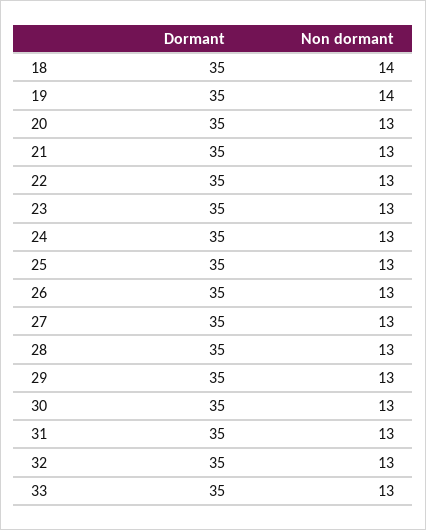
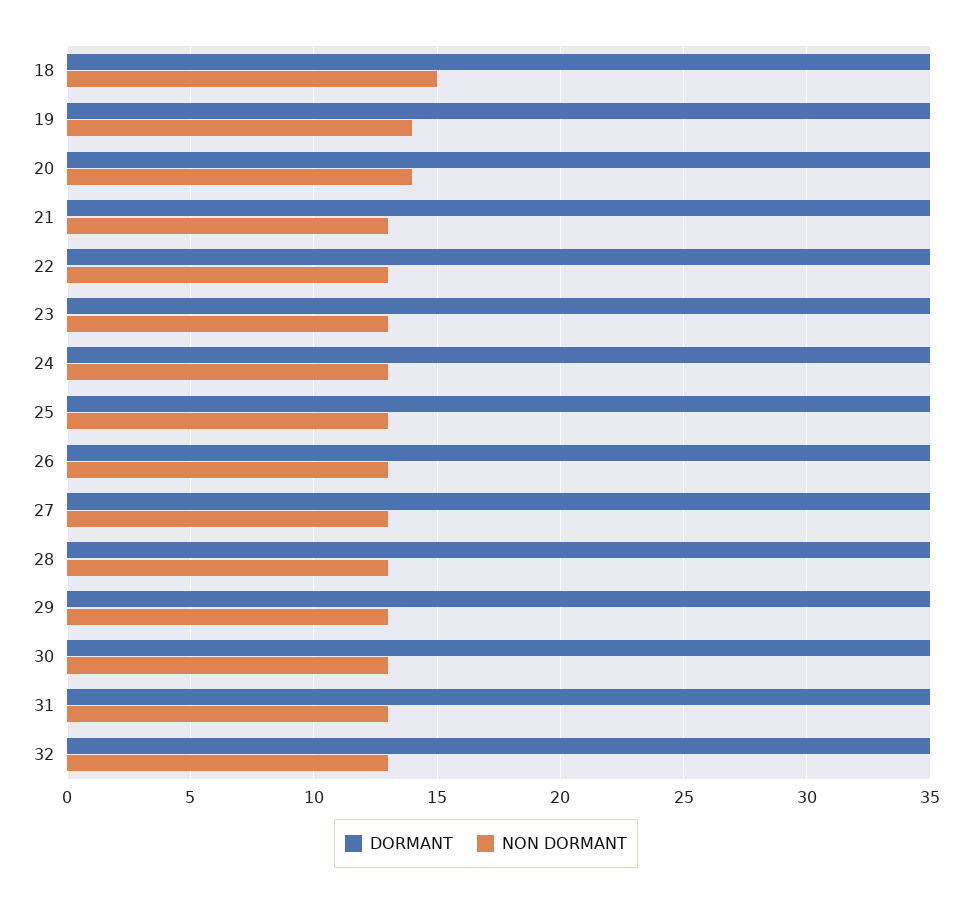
  {
    "Dormant": {
      "18": 35,
      "19": 35,
      "20": 35,
      "21": 35,
      "22": 35,
      "23": 35,
      "24": 35,
      "25": 35,
      "26": 35,
      "27": 35,
      "28": 35,
      "29": 35,
      "30": 35,
      "31": 35,
-     "32": 35,
+     "32": 35
-     "33": 35
    },
    "Non dormant": {
-     "18": 14,
+     "18": 15,
      "19": 14,
-     "20": 13,
+     "20": 14,
      "21": 13,
      "22": 13,
      "23": 13,
      "24": 13,
      "25": 13,
      "26": 13,
      "27": 13,
      "28": 13,
      "29": 13,
      "30": 13,
      "31": 13,
-     "32": 13,
+     "32": 13
-     "33": 13
    }
  }

